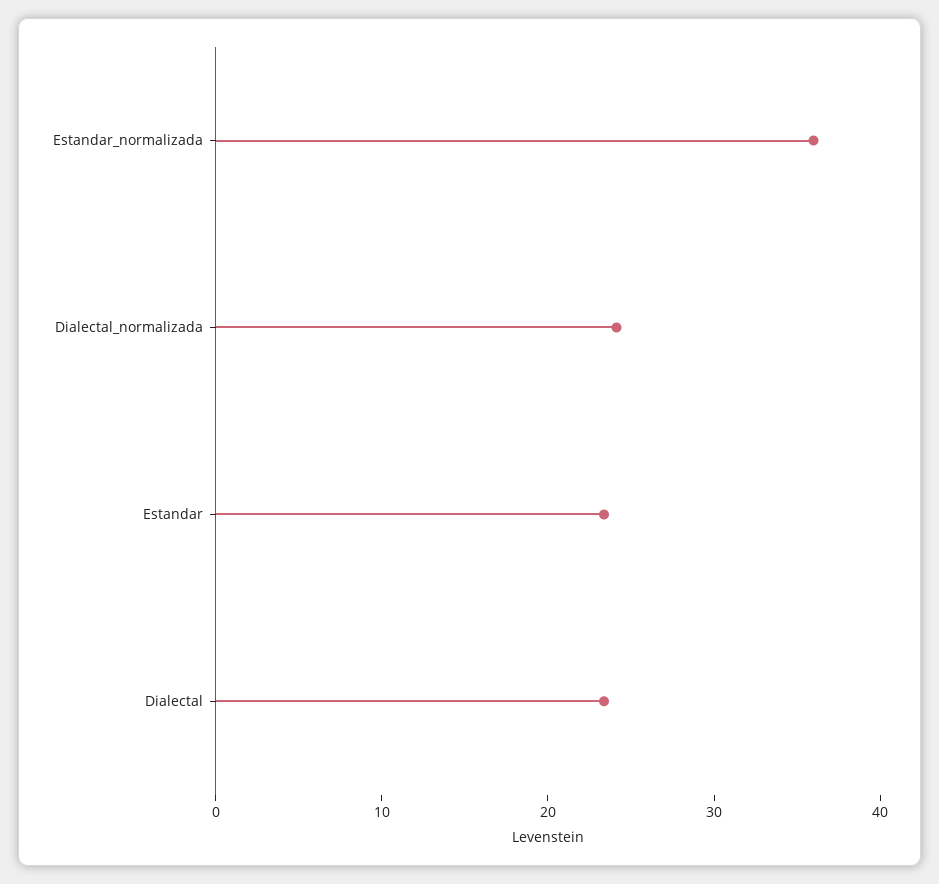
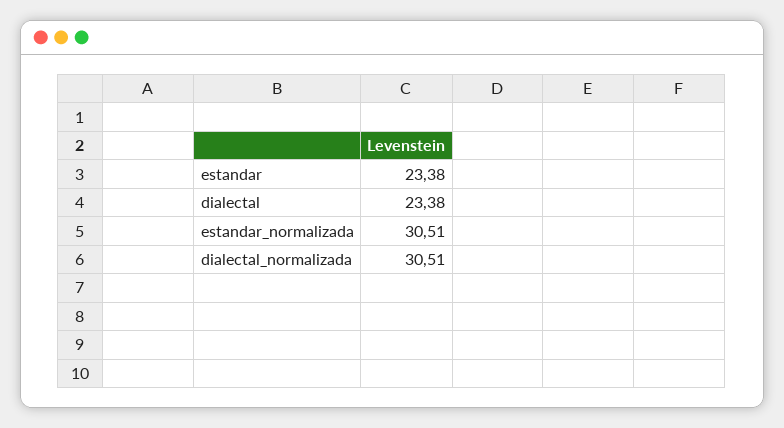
  {
-   "Estandar_normalizada": 36,
+   "Estandar_normalizada": 30.51,
-   "Dialectal_normalizada": 24,
+   "Dialectal_normalizada": 30.51,
    "Estandar": 23.38,
    "Dialectal": 23.38
  }

